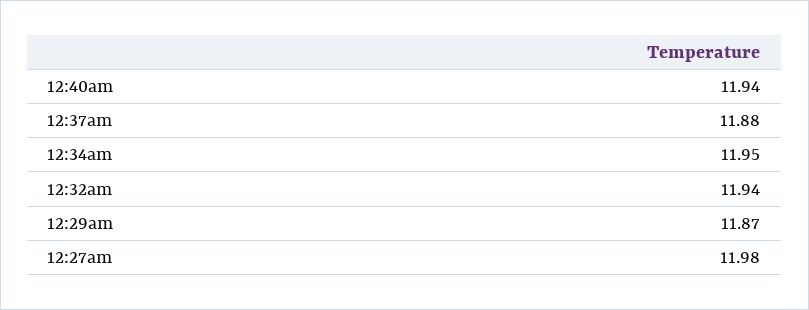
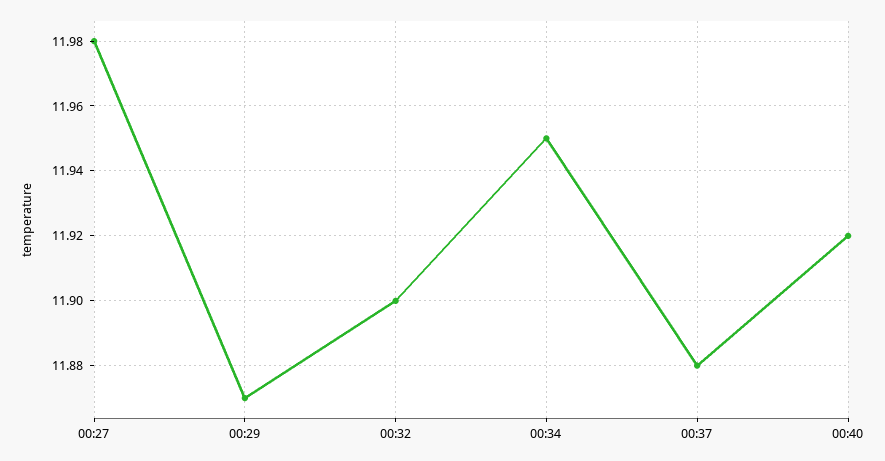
  {
-   "12:40am": 11.94,
+   "12:40am": 11.92,
    "12:37am": 11.88,
    "12:34am": 11.95,
-   "12:32am": 11.94,
+   "12:32am": 11.9,
    "12:29am": 11.87,
    "12:27am": 11.98
  }

